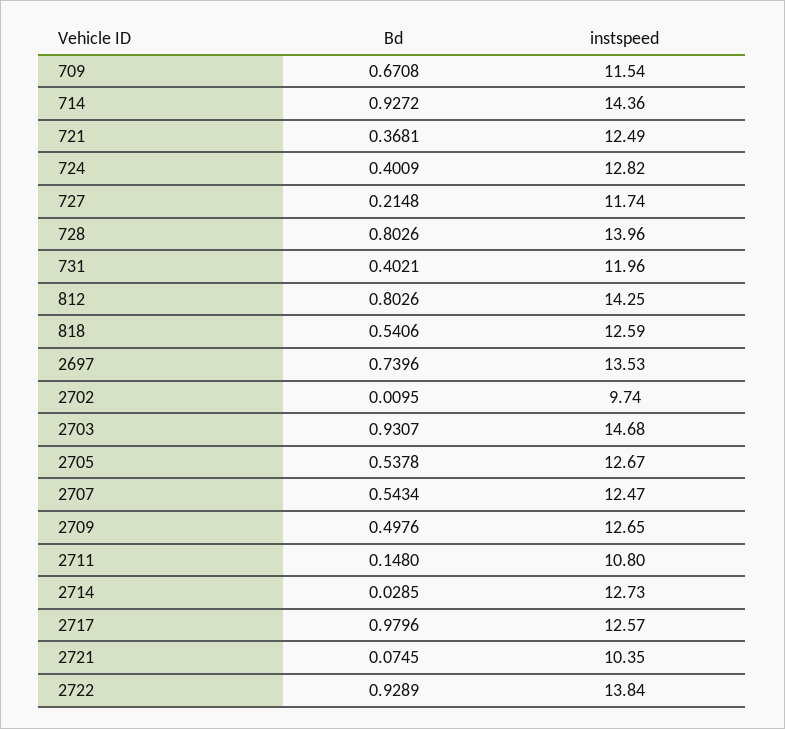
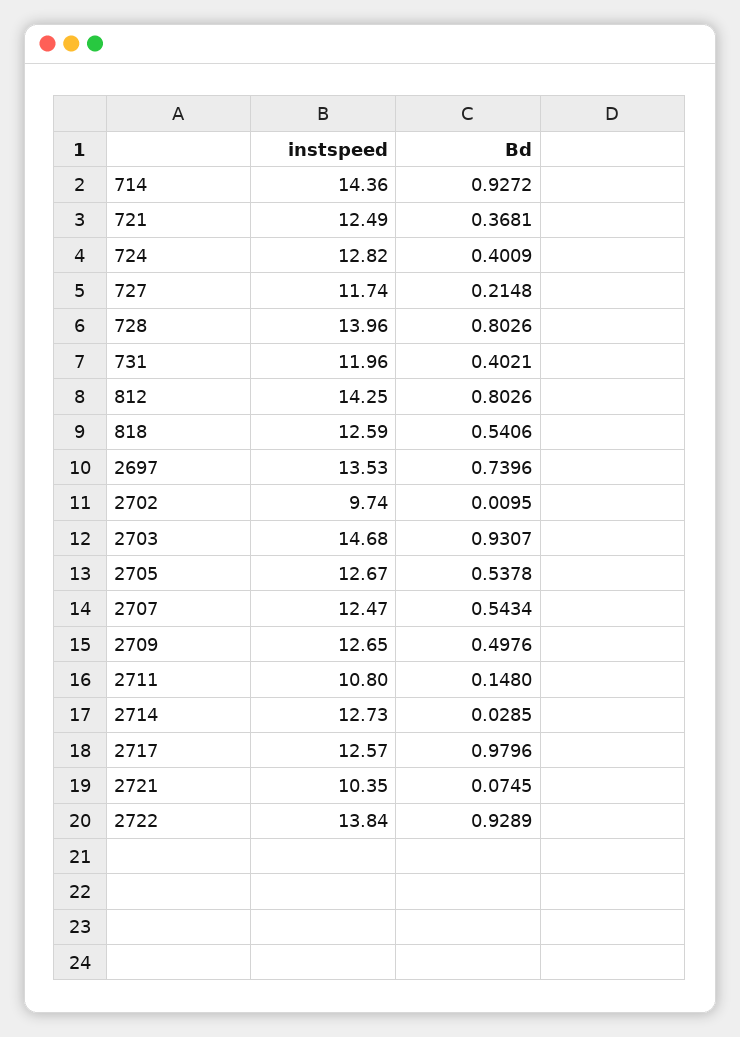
  {
    "Bd": {
-     "709": 0.6708,
      "714": 0.9272,
      "721": 0.3681,
      "724": 0.4009,
      "727": 0.2148,
      "728": 0.8026,
      "731": 0.4021,
      "812": 0.8026,
      "818": 0.5406,
      "2697": 0.7396,
      "2702": 0.0095,
      "2703": 0.9307,
      "2705": 0.5378,
      "2707": 0.5434,
      "2709": 0.4976,
      "2711": 0.148,
      "2714": 0.0285,
      "2717": 0.9796,
      "2721": 0.0745,
      "2722": 0.9289
    },
    "instspeed": {
-     "709": 11.54,
      "714": 14.36,
      "721": 12.49,
      "724": 12.82,
      "727": 11.74,
      "728": 13.96,
      "731": 11.96,
      "812": 14.25,
      "818": 12.59,
      "2697": 13.53,
      "2702": 9.74,
      "2703": 14.68,
      "2705": 12.67,
      "2707": 12.47,
      "2709": 12.65,
      "2711": 10.8,
      "2714": 12.73,
      "2717": 12.57,
      "2721": 10.35,
      "2722": 13.84
    }
  }

